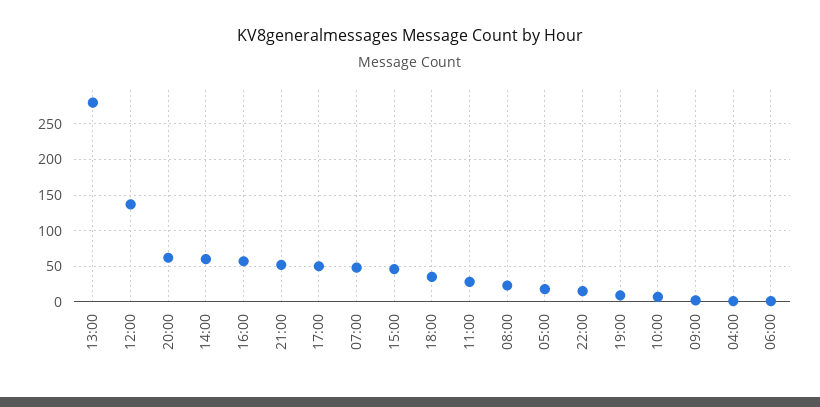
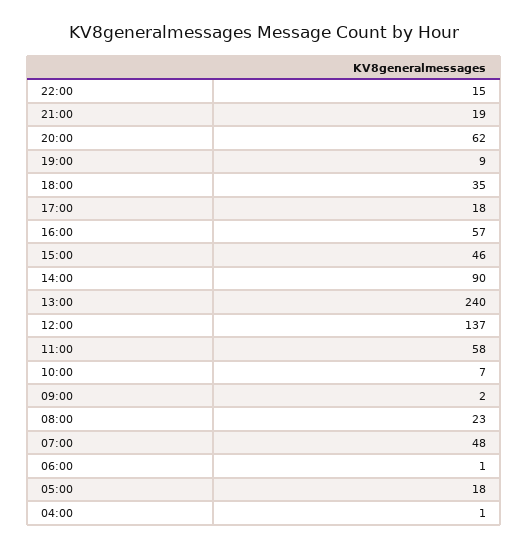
  {
-   "13:00": 280,
+   "13:00": 240,
    "12:00": 137,
    "20:00": 62,
-   "14:00": 60,
+   "14:00": 90,
    "16:00": 57,
-   "21:00": 50,
+   "21:00": 19,
-   "17:00": 50,
+   "17:00": 18,
    "07:00": 48,
    "15:00": 46,
    "18:00": 35,
-   "11:00": 30,
+   "11:00": 58,
    "08:00": 23,
    "05:00": 18,
    "22:00": 15,
    "19:00": 9,
    "10:00": 7,
    "09:00": 2,
    "04:00": 1,
    "06:00": 1
  }

